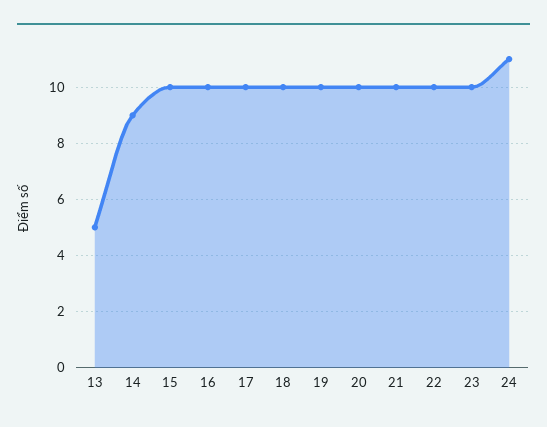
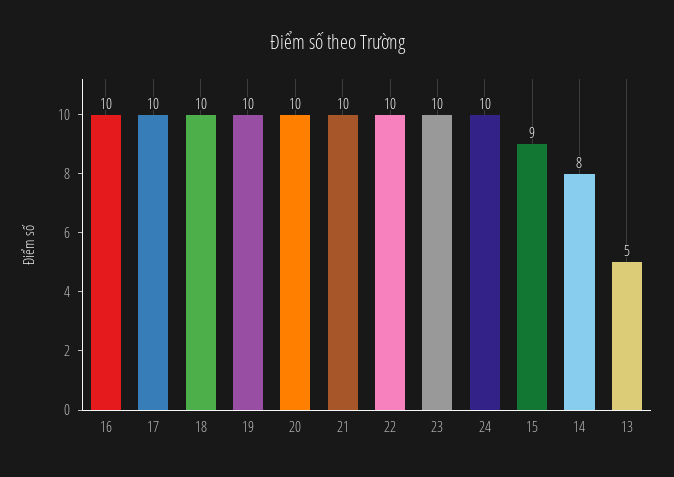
  {
    "13": 5,
-   "14": 9,
+   "14": 8,
-   "15": 10,
+   "15": 9,
    "16": 10,
    "17": 10,
    "18": 10,
    "19": 10,
    "20": 10,
    "21": 10,
    "22": 10,
    "23": 10,
-   "24": 11
+   "24": 10
  }

